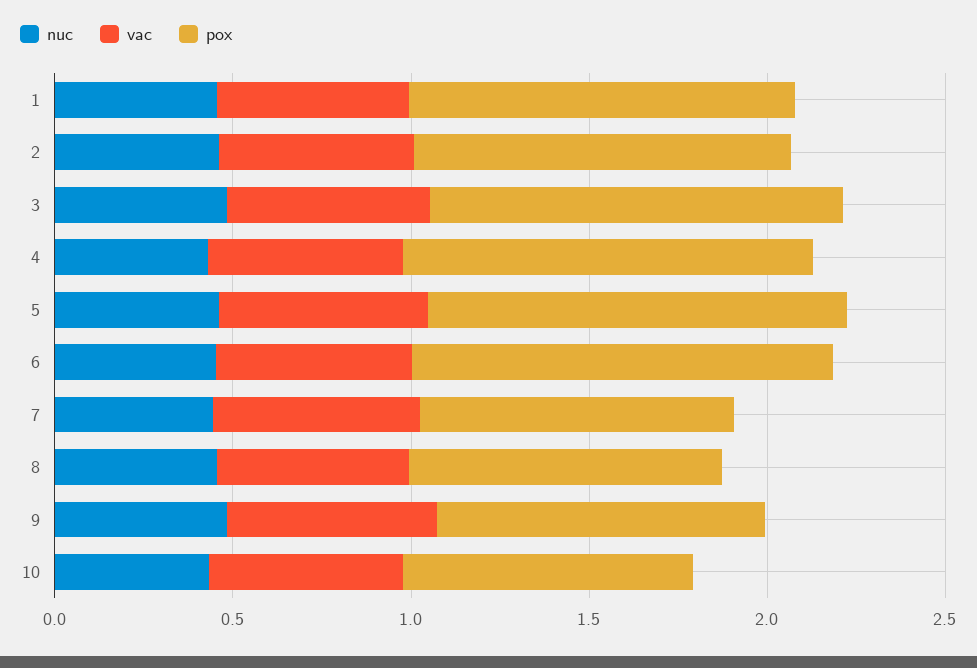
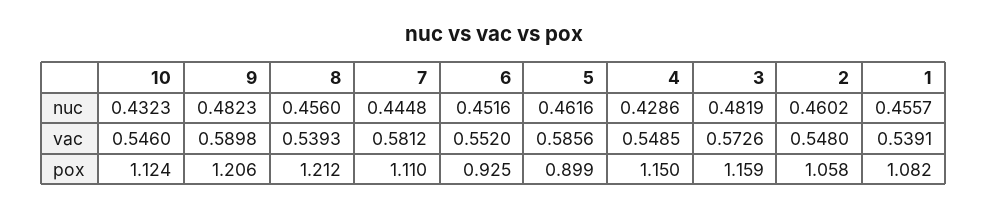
  {
    "nuc": {
      "1": 0.4557,
      "2": 0.4602,
      "3": 0.4819,
      "4": 0.4286,
      "5": 0.4616,
      "6": 0.4516,
      "7": 0.4448,
      "8": 0.456,
      "9": 0.4823,
      "10": 0.4323
    },
    "vac": {
      "1": 0.5391,
      "2": 0.548,
      "3": 0.5726,
      "4": 0.5485,
      "5": 0.5856,
      "6": 0.552,
      "7": 0.5812,
      "8": 0.5393,
      "9": 0.5898,
      "10": 0.546
    },
    "pox": {
      "1": 1.082,
      "2": 1.058,
      "3": 1.159,
      "4": 1.15,
-     "5": 1.2,
+     "5": 0.899,
-     "6": 1.2,
+     "6": 0.925,
-     "7": 0.9,
+     "7": 1.11,
-     "8": 0.9,
+     "8": 1.212,
-     "9": 0.9,
+     "9": 1.206,
-     "10": 0.8
+     "10": 1.124
    }
  }

